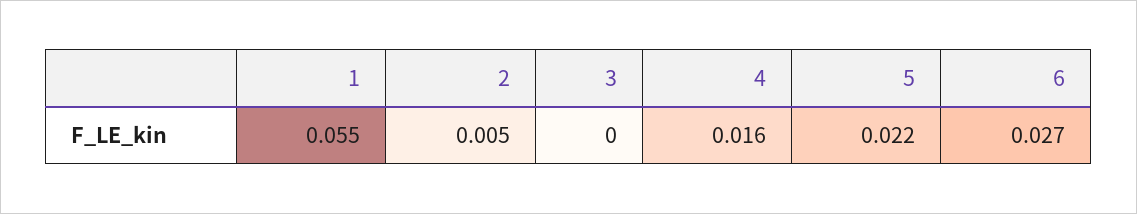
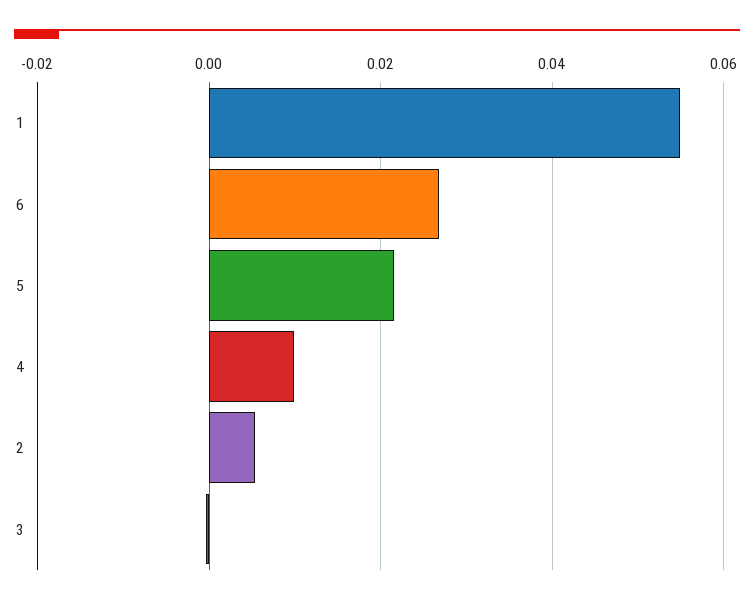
  {
    "1": 0.055,
    "2": 0.005,
    "3": 0,
-   "4": 0.016,
+   "4": 0.01,
    "5": 0.022,
    "6": 0.027
  }

